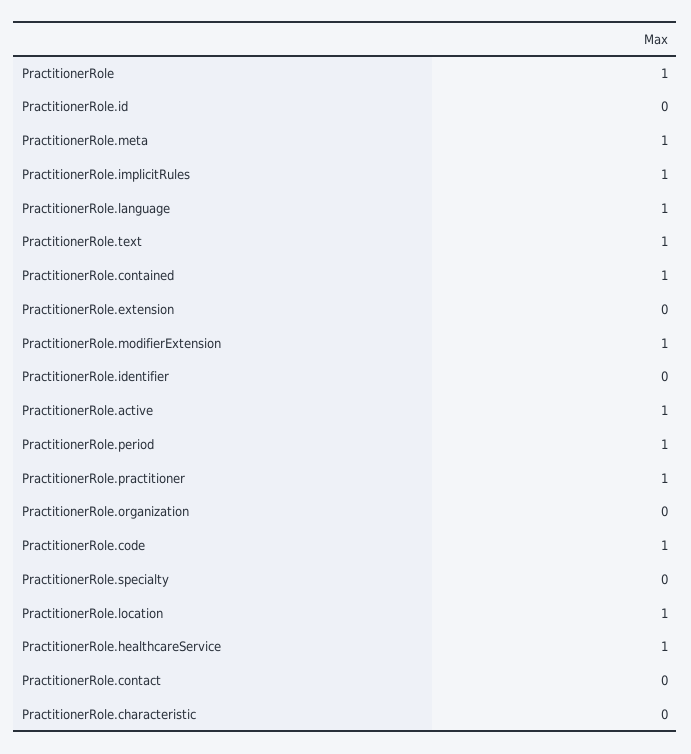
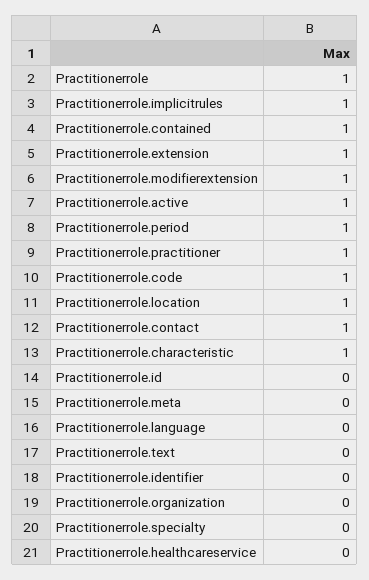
  {
    "PractitionerRole": 1,
    "PractitionerRole.id": 0,
-   "PractitionerRole.meta": 1,
+   "PractitionerRole.meta": 0,
    "PractitionerRole.implicitRules": 1,
-   "PractitionerRole.language": 1,
+   "PractitionerRole.language": 0,
-   "PractitionerRole.text": 1,
+   "PractitionerRole.text": 0,
    "PractitionerRole.contained": 1,
-   "PractitionerRole.extension": 0,
+   "PractitionerRole.extension": 1,
    "PractitionerRole.modifierExtension": 1,
    "PractitionerRole.identifier": 0,
    "PractitionerRole.active": 1,
    "PractitionerRole.period": 1,
    "PractitionerRole.practitioner": 1,
    "PractitionerRole.organization": 0,
    "PractitionerRole.code": 1,
    "PractitionerRole.specialty": 0,
    "PractitionerRole.location": 1,
-   "PractitionerRole.healthcareService": 1,
+   "PractitionerRole.healthcareService": 0,
-   "PractitionerRole.contact": 0,
+   "PractitionerRole.contact": 1,
-   "PractitionerRole.characteristic": 0
+   "PractitionerRole.characteristic": 1
  }

